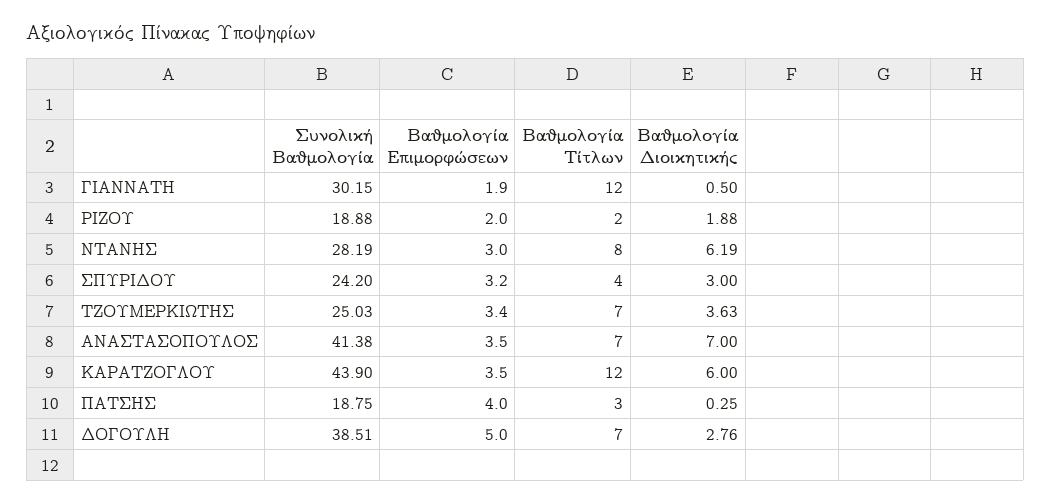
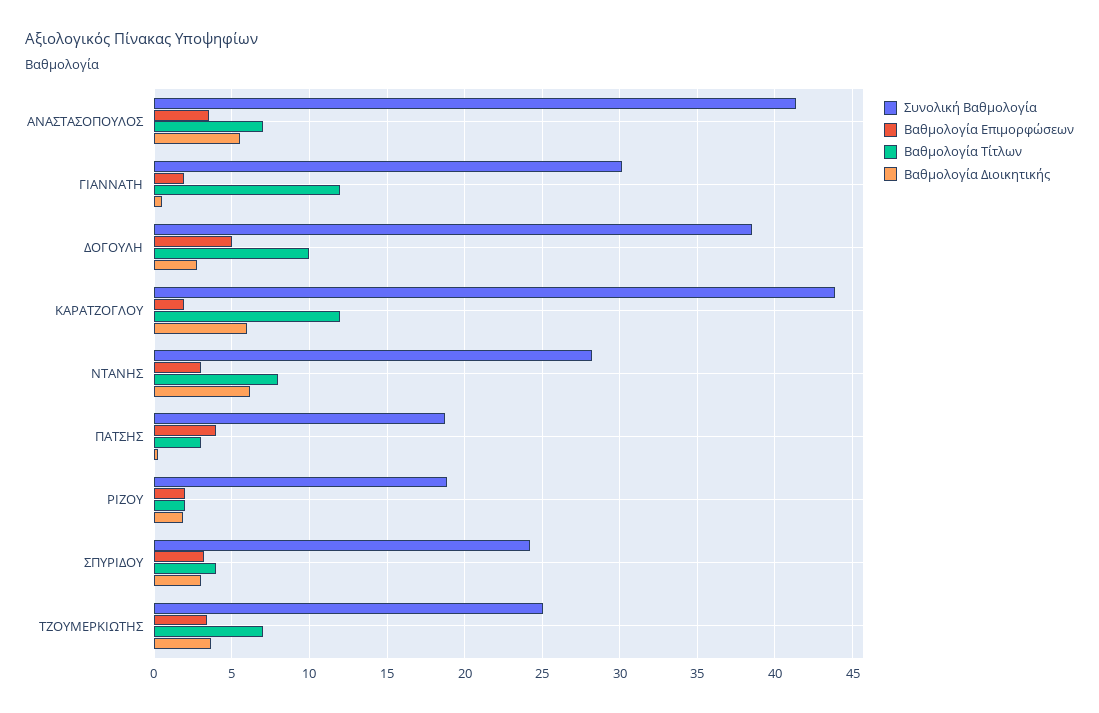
  {
    "Συνολική Βαθμολογία": {
      "ΓΙΑΝΝΑΤΗ": 30.15,
      "ΡΙΖΟΥ": 18.88,
      "ΝΤΑΝΗΣ": 28.19,
      "ΣΠΥΡΙΔΟΥ": 24.2,
      "ΤΖΟΥΜΕΡΚΙΩΤΗΣ": 25.03,
      "ΑΝΑΣΤΑΣΟΠΟΥΛΟΣ": 41.38,
      "ΚΑΡΑΤΖΟΓΛΟΥ": 43.9,
      "ΠΑΤΣΗΣ": 18.75,
      "ΔΟΓΟΥΛΗ": 38.51
    },
    "Βαθμολογία Επιμορφώσεων": {
      "ΓΙΑΝΝΑΤΗ": 1.9,
      "ΡΙΖΟΥ": 2,
      "ΝΤΑΝΗΣ": 3,
      "ΣΠΥΡΙΔΟΥ": 3.2,
      "ΤΖΟΥΜΕΡΚΙΩΤΗΣ": 3.4,
      "ΑΝΑΣΤΑΣΟΠΟΥΛΟΣ": 3.5,
-     "ΚΑΡΑΤΖΟΓΛΟΥ": 3.5,
+     "ΚΑΡΑΤΖΟΓΛΟΥ": 2,
      "ΠΑΤΣΗΣ": 4,
      "ΔΟΓΟΥΛΗ": 5
    },
    "Βαθμολογία Τίτλων": {
      "ΓΙΑΝΝΑΤΗ": 12,
      "ΡΙΖΟΥ": 2,
      "ΝΤΑΝΗΣ": 8,
      "ΣΠΥΡΙΔΟΥ": 4,
      "ΤΖΟΥΜΕΡΚΙΩΤΗΣ": 7,
      "ΑΝΑΣΤΑΣΟΠΟΥΛΟΣ": 7,
      "ΚΑΡΑΤΖΟΓΛΟΥ": 12,
      "ΠΑΤΣΗΣ": 3,
-     "ΔΟΓΟΥΛΗ": 7
+     "ΔΟΓΟΥΛΗ": 10
    },
    "Βαθμολογία Διοικητικής": {
      "ΓΙΑΝΝΑΤΗ": 0.5,
      "ΡΙΖΟΥ": 1.88,
      "ΝΤΑΝΗΣ": 6.19,
      "ΣΠΥΡΙΔΟΥ": 3,
      "ΤΖΟΥΜΕΡΚΙΩΤΗΣ": 3.63,
-     "ΑΝΑΣΤΑΣΟΠΟΥΛΟΣ": 7,
+     "ΑΝΑΣΤΑΣΟΠΟΥΛΟΣ": 5.5,
      "ΚΑΡΑΤΖΟΓΛΟΥ": 6,
      "ΠΑΤΣΗΣ": 0.25,
      "ΔΟΓΟΥΛΗ": 2.76
    }
  }

